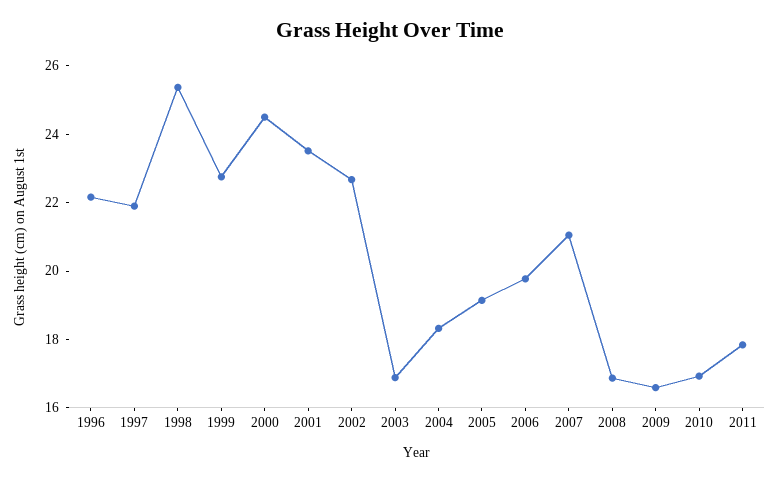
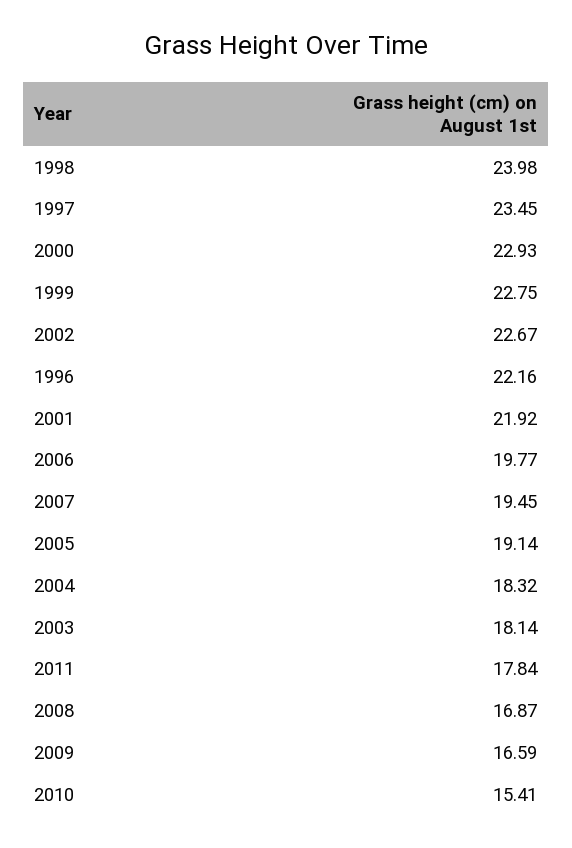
  {
    "1996": 22.16,
-   "1997": 22,
+   "1997": 23.45,
-   "1998": 25.5,
+   "1998": 23.98,
    "1999": 22.75,
-   "2000": 24.5,
+   "2000": 22.93,
-   "2001": 23.5,
+   "2001": 21.92,
    "2002": 22.67,
-   "2003": 17,
+   "2003": 18.14,
    "2004": 18.32,
    "2005": 19.14,
    "2006": 19.77,
-   "2007": 21,
+   "2007": 19.45,
    "2008": 16.87,
    "2009": 16.59,
-   "2010": 17,
+   "2010": 15.41,
    "2011": 17.84
  }

